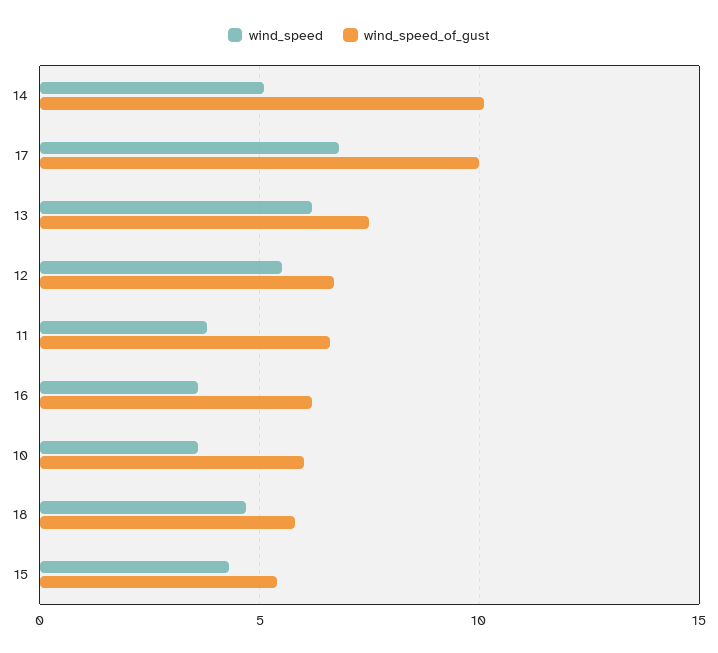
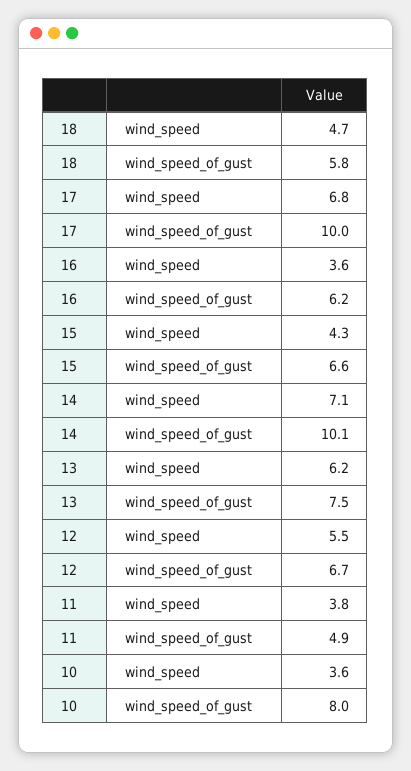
  {
    "wind_speed": {
-     "14": 5,
+     "14": 7.1,
      "17": 6.8,
      "13": 6.2,
      "12": 5.5,
      "11": 3.8,
      "16": 3.6,
      "10": 3.6,
      "18": 4.7,
      "15": 4.3
    },
    "wind_speed_of_gust": {
      "14": 10.1,
      "17": 10,
      "13": 7.5,
      "12": 6.7,
-     "11": 6.5,
+     "11": 4.9,
      "16": 6.2,
-     "10": 6,
+     "10": 8,
      "18": 5.8,
-     "15": 5.5
+     "15": 6.6
    }
  }

